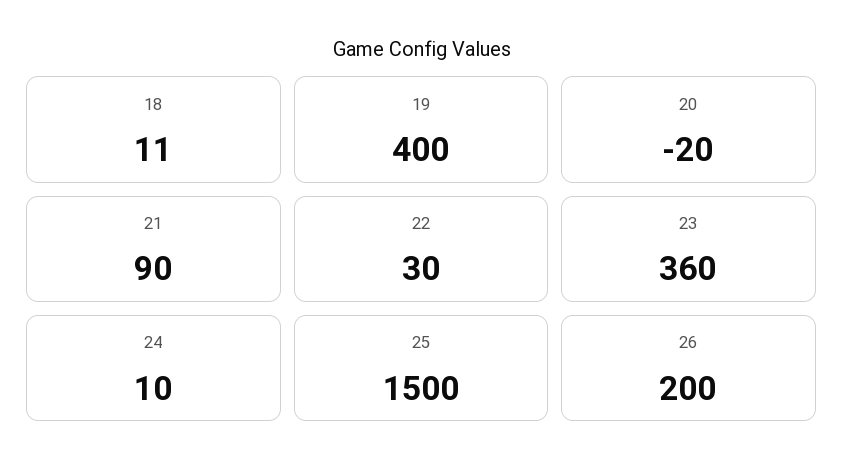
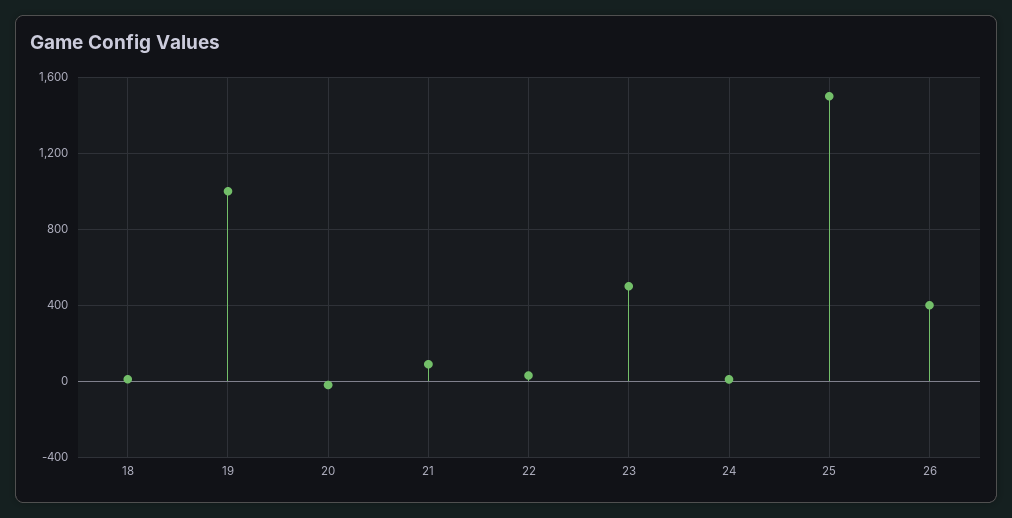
  {
    "18": 11,
-   "19": 400,
+   "19": 1000,
    "20": -20,
    "21": 90,
    "22": 30,
-   "23": 360,
+   "23": 500,
    "24": 10,
    "25": 1500,
-   "26": 200
+   "26": 400
  }

